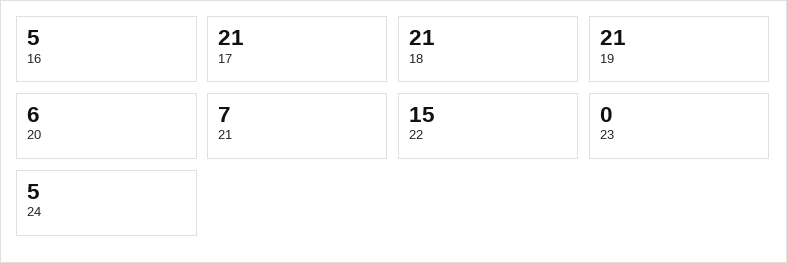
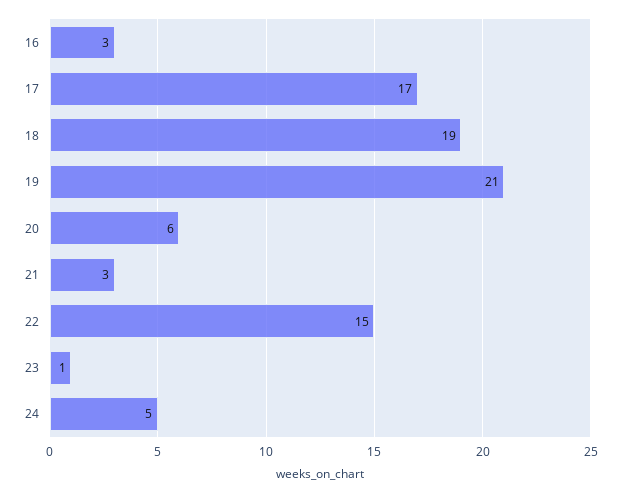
  {
-   "16": 5,
+   "16": 3,
-   "17": 21,
+   "17": 17,
-   "18": 21,
+   "18": 19,
    "19": 21,
    "20": 6,
-   "21": 7,
+   "21": 3,
    "22": 15,
-   "23": 0,
+   "23": 1,
    "24": 5
  }

